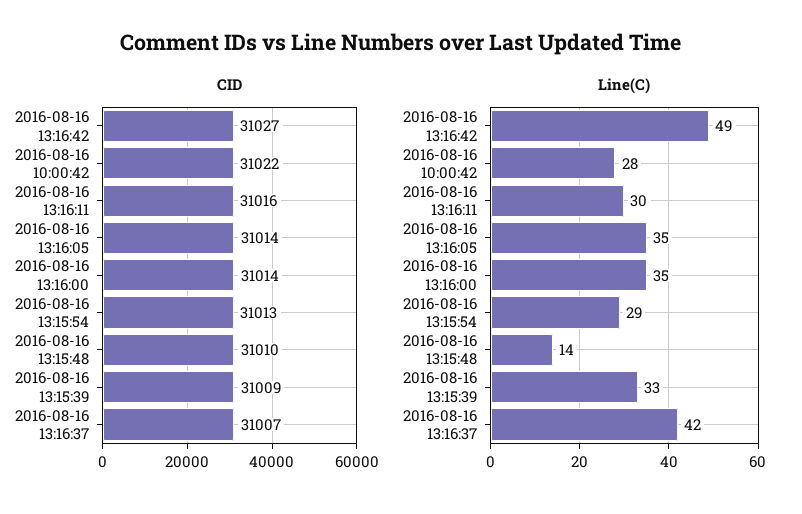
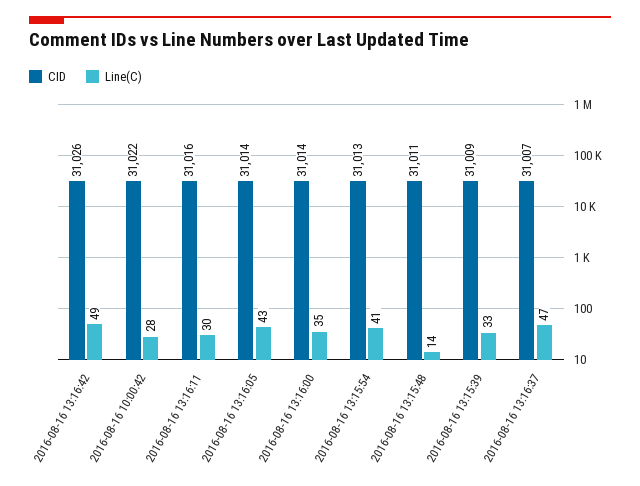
  {
    "CID": {
-     "2016-08-16 13:16:42": 31027,
+     "2016-08-16 13:16:42": 31026,
      "2016-08-16 10:00:42": 31022,
      "2016-08-16 13:16:11": 31016,
      "2016-08-16 13:16:05": 31014,
      "2016-08-16 13:16:00": 31014,
      "2016-08-16 13:15:54": 31013,
-     "2016-08-16 13:15:48": 31010,
+     "2016-08-16 13:15:48": 31011,
      "2016-08-16 13:15:39": 31009,
      "2016-08-16 13:16:37": 31007
    },
    "Line(C)": {
      "2016-08-16 13:16:42": 49,
      "2016-08-16 10:00:42": 28,
      "2016-08-16 13:16:11": 30,
-     "2016-08-16 13:16:05": 35,
+     "2016-08-16 13:16:05": 43,
      "2016-08-16 13:16:00": 35,
-     "2016-08-16 13:15:54": 29,
+     "2016-08-16 13:15:54": 41,
      "2016-08-16 13:15:48": 14,
      "2016-08-16 13:15:39": 33,
-     "2016-08-16 13:16:37": 42
+     "2016-08-16 13:16:37": 47
    }
  }

